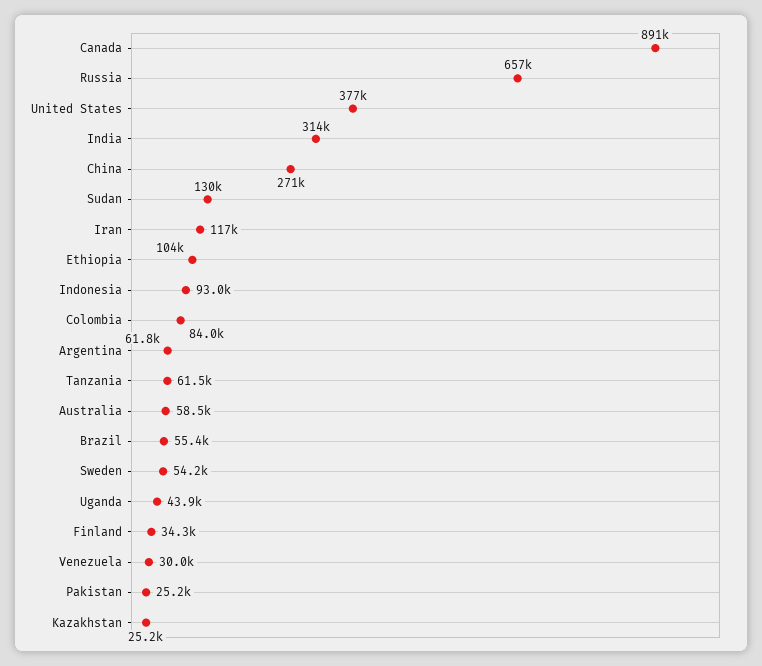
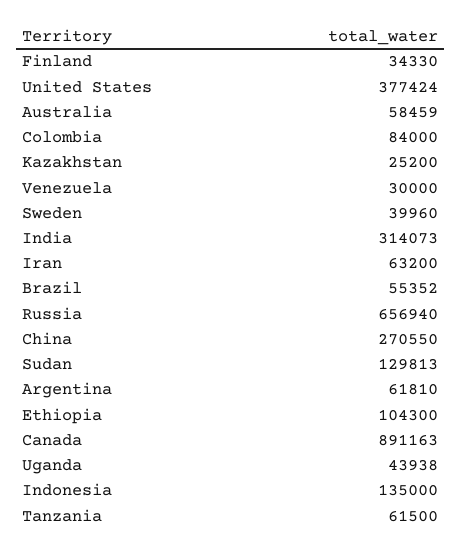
  {
    "Canada": 891163,
    "Russia": 656940,
    "United States": 377424,
    "India": 314073,
    "China": 270550,
    "Sudan": 129813,
-   "Iran": 117000,
+   "Iran": 63200,
    "Ethiopia": 104300,
-   "Indonesia": 93000,
+   "Indonesia": 135000,
    "Colombia": 84000,
    "Argentina": 61810,
    "Tanzania": 61500,
    "Australia": 58459,
    "Brazil": 55352,
-   "Sweden": 54200,
+   "Sweden": 39960,
    "Uganda": 43938,
    "Finland": 34330,
    "Venezuela": 30000,
-   "Pakistan": 25200,
    "Kazakhstan": 25200
  }

